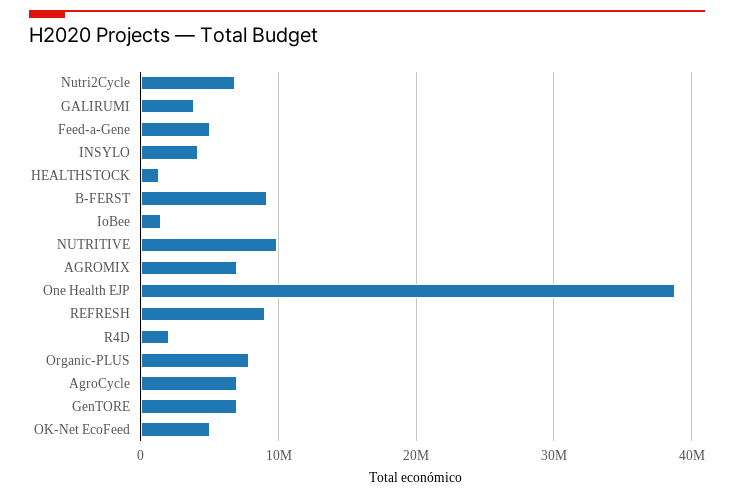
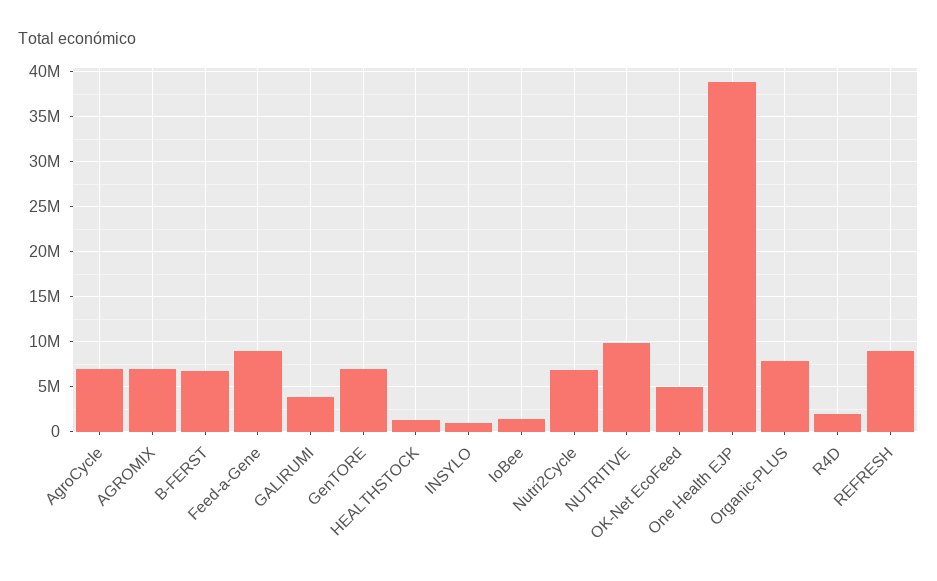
  {
    "Nutri2Cycle": 7000000,
    "GALIRUMI": 4000000,
-   "Feed-a-Gene": 5000000,
+   "Feed-a-Gene": 9000000,
-   "INSYLO": 4000000,
+   "INSYLO": 1000000,
    "HEALTHSTOCK": 1000000,
-   "B-FERST": 9000000,
+   "B-FERST": 7000000,
    "IoBee": 1000000,
    "NUTRITIVE": 10000000,
    "AGROMIX": 7000000,
    "One Health EJP": 39000000,
    "REFRESH": 9000000,
    "R4D": 2000000,
    "Organic-PLUS": 8000000,
    "AgroCycle": 7000000,
    "GenTORE": 7000000,
    "OK-Net EcoFeed": 5000000
  }

